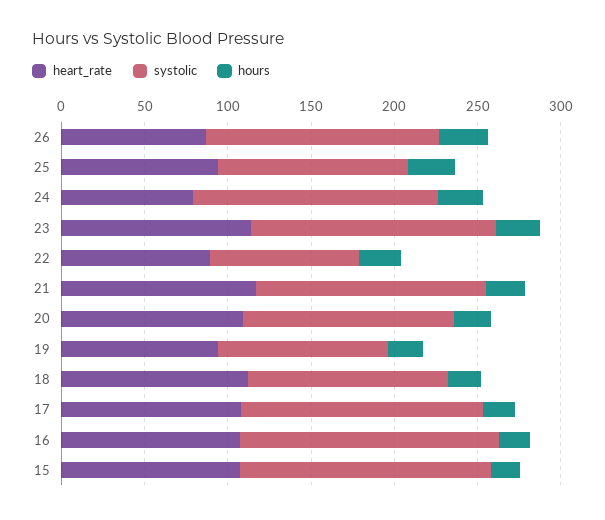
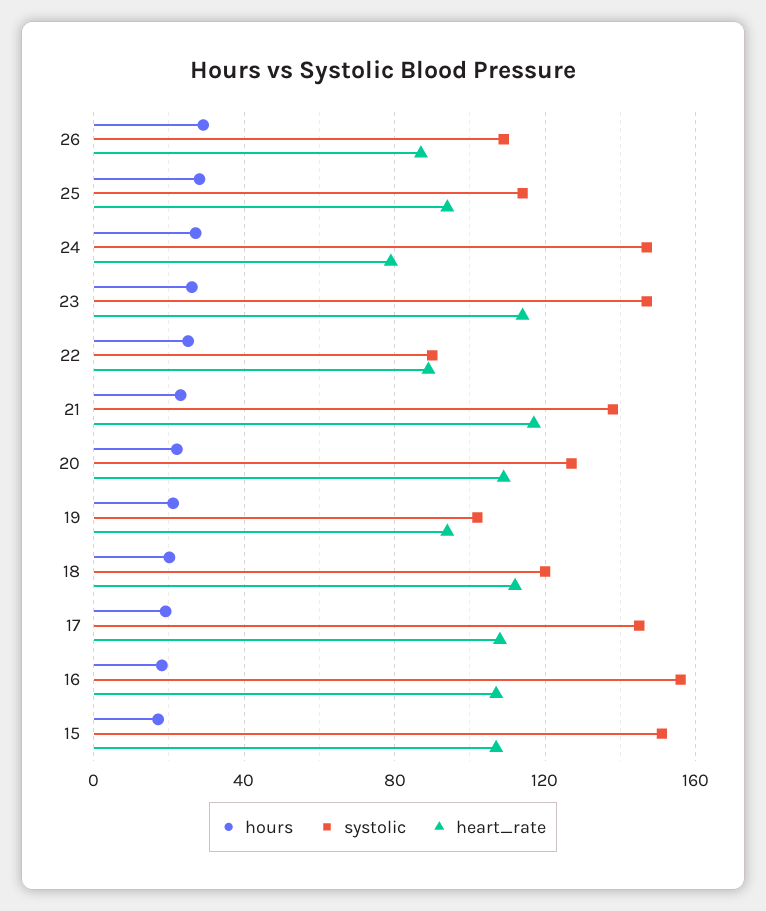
  {
    "heart_rate": {
      "26": 85,
      "25": 95,
      "24": 80,
      "23": 115,
      "22": 90,
      "21": 115,
      "20": 110,
      "19": 95,
      "18": 110,
      "17": 110,
      "16": 105,
      "15": 105
    },
    "systolic": {
-     "26": 140,
+     "26": 110,
      "25": 115,
      "24": 145,
      "23": 145,
      "22": 90,
      "21": 140,
      "20": 125,
      "19": 100,
      "18": 120,
      "17": 145,
      "16": 155,
      "15": 150
    },
    "hours": {
      "26": 30,
      "25": 30,
      "24": 25,
      "23": 25,
      "22": 25,
      "21": 25,
      "20": 20,
      "19": 20,
      "18": 20,
      "17": 20,
      "16": 20,
      "15": 15
    }
  }

